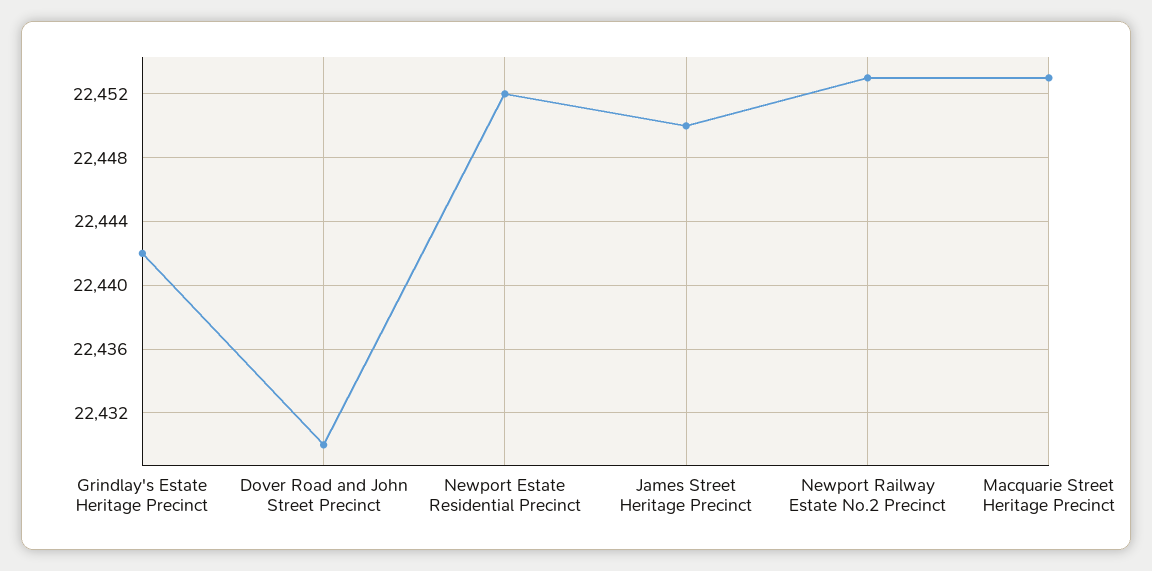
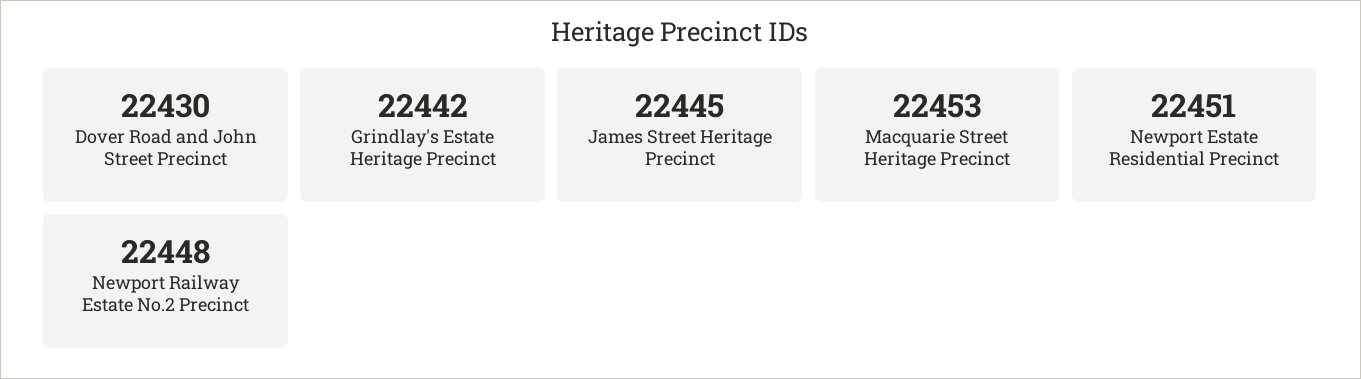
  {
    "Grindlay's Estate Heritage Precinct": 22442,
    "Dover Road and John Street Precinct": 22430,
-   "Newport Estate Residential Precinct": 22452,
+   "Newport Estate Residential Precinct": 22451,
-   "James Street Heritage Precinct": 22450,
+   "James Street Heritage Precinct": 22445,
-   "Newport Railway Estate No.2 Precinct": 22453,
+   "Newport Railway Estate No.2 Precinct": 22448,
    "Macquarie Street Heritage Precinct": 22453
  }

